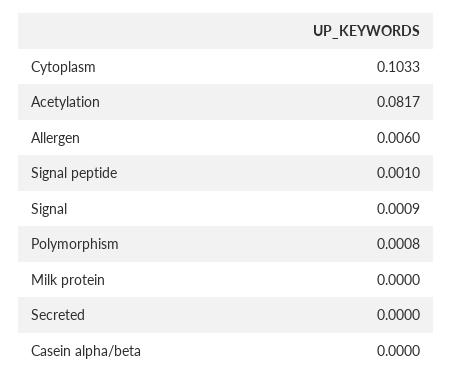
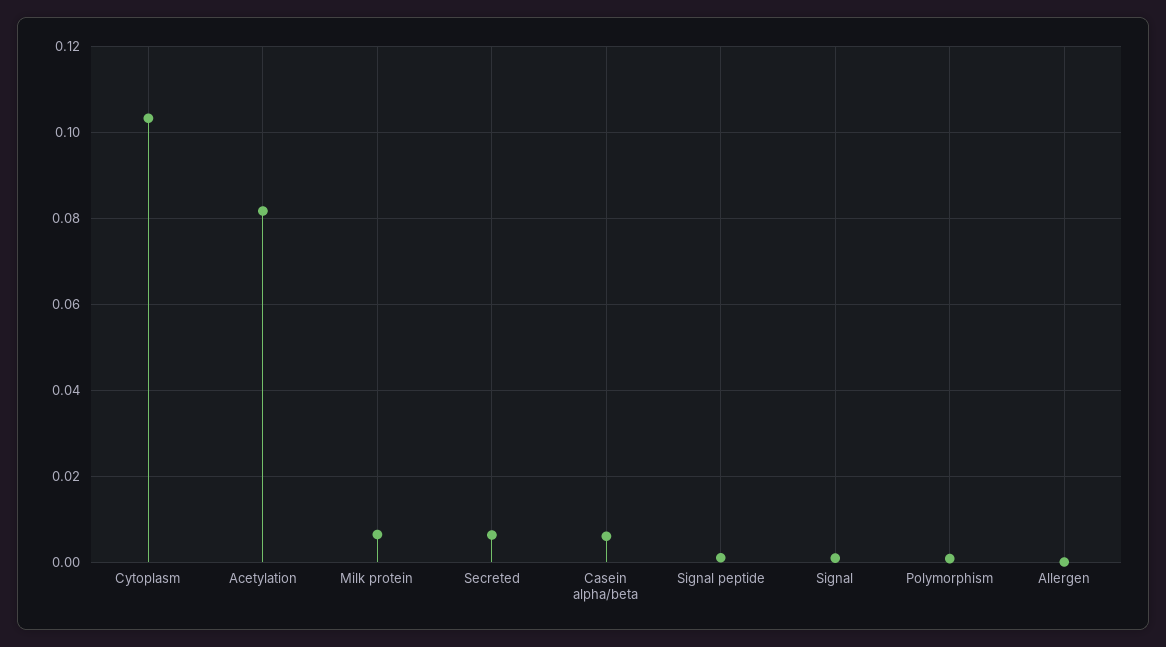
  {
    "Cytoplasm": 0.1033,
    "Acetylation": 0.0817,
-   "Allergen": 0.006,
+   "Allergen": 0,
    "Signal peptide": 0.001,
    "Signal": 0.0009,
    "Polymorphism": 0.0008,
-   "Milk protein": 0,
+   "Milk protein": 0.006,
-   "Secreted": 0,
+   "Secreted": 0.006,
-   "Casein alpha/beta": 0
+   "Casein alpha/beta": 0.006
  }

